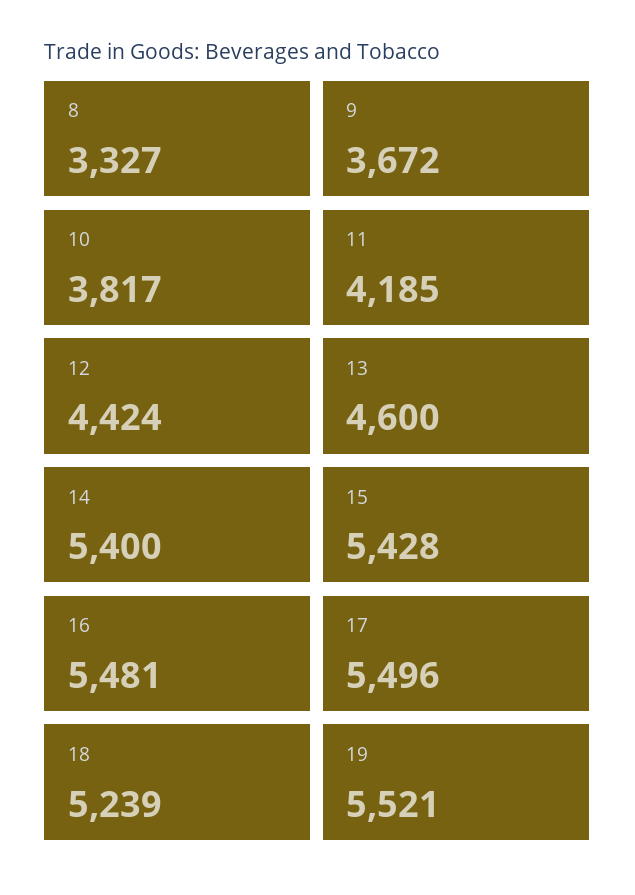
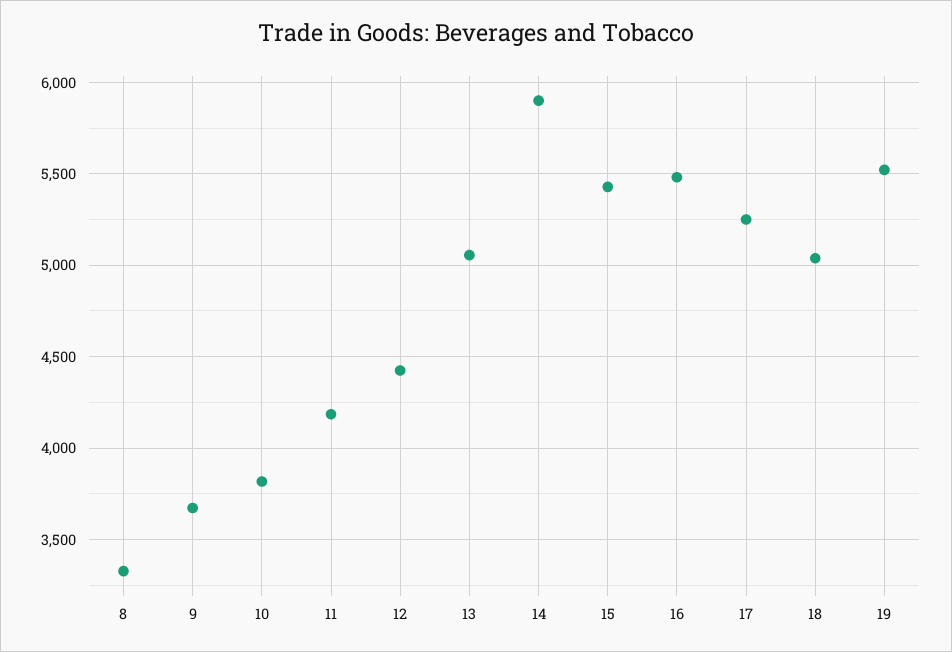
  {
    "8": 3327,
    "9": 3672,
    "10": 3817,
    "11": 4185,
    "12": 4424,
-   "13": 4600,
+   "13": 5050,
-   "14": 5400,
+   "14": 5900,
    "15": 5428,
    "16": 5481,
-   "17": 5496,
+   "17": 5250,
-   "18": 5239,
+   "18": 5050,
    "19": 5521
  }

